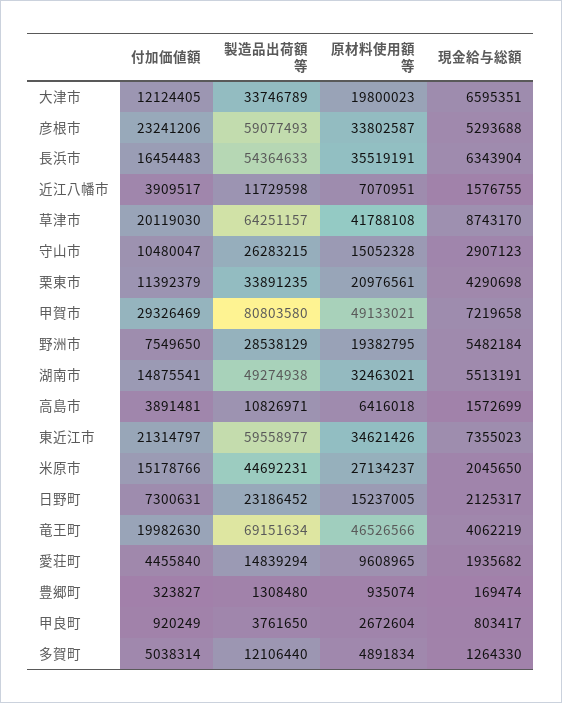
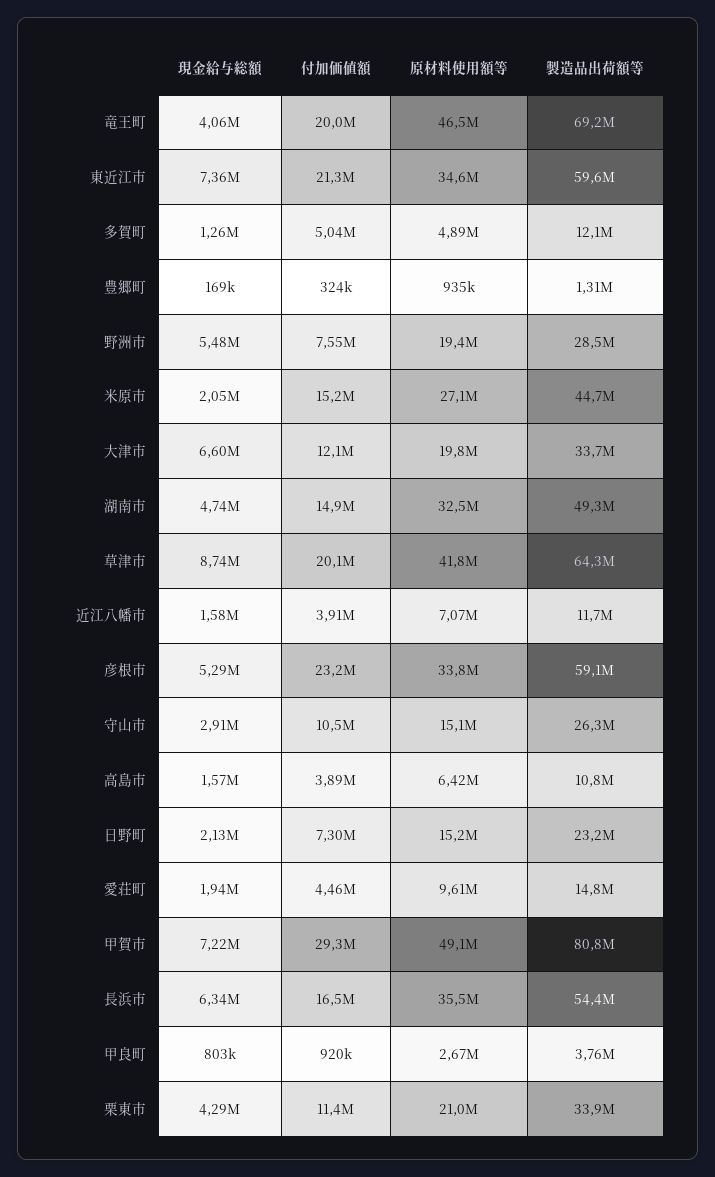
  {
    "付加価値額": {
      "大津市": 12124405,
      "彦根市": 23241206,
      "長浜市": 16454483,
      "近江八幡市": 3909517,
      "草津市": 20119030,
      "守山市": 10480047,
      "栗東市": 11392379,
      "甲賀市": 29326469,
      "野洲市": 7549650,
      "湖南市": 14875541,
      "高島市": 3891481,
      "東近江市": 21314797,
      "米原市": 15178766,
      "日野町": 7300631,
      "竜王町": 19982630,
      "愛荘町": 4455840,
      "豊郷町": 323827,
      "甲良町": 920249,
      "多賀町": 5038314
    },
    "製造品出荷額等": {
      "大津市": 33746789,
      "彦根市": 59077493,
      "長浜市": 54364633,
      "近江八幡市": 11729598,
      "草津市": 64251157,
      "守山市": 26283215,
      "栗東市": 33891235,
      "甲賀市": 80803580,
      "野洲市": 28538129,
      "湖南市": 49274938,
      "高島市": 10826971,
      "東近江市": 59558977,
      "米原市": 44692231,
      "日野町": 23186452,
      "竜王町": 69151634,
      "愛荘町": 14839294,
      "豊郷町": 1308480,
      "甲良町": 3761650,
      "多賀町": 12106440
    },
    "原材料使用額等": {
      "大津市": 19800023,
      "彦根市": 33802587,
      "長浜市": 35519191,
      "近江八幡市": 7070951,
      "草津市": 41788108,
      "守山市": 15052328,
      "栗東市": 20976561,
      "甲賀市": 49133021,
      "野洲市": 19382795,
      "湖南市": 32463021,
      "高島市": 6416018,
      "東近江市": 34621426,
      "米原市": 27134237,
      "日野町": 15237005,
      "竜王町": 46526566,
      "愛荘町": 9608965,
      "豊郷町": 935074,
      "甲良町": 2672604,
      "多賀町": 4891834
    },
    "現金給与総額": {
      "大津市": 6595351,
      "彦根市": 5293688,
      "長浜市": 6343904,
      "近江八幡市": 1576755,
      "草津市": 8743170,
      "守山市": 2907123,
      "栗東市": 4290698,
      "甲賀市": 7219658,
      "野洲市": 5482184,
-     "湖南市": 5513191,
+     "湖南市": 4740000,
      "高島市": 1572699,
      "東近江市": 7355023,
      "米原市": 2045650,
      "日野町": 2125317,
      "竜王町": 4062219,
      "愛荘町": 1935682,
      "豊郷町": 169474,
      "甲良町": 803417,
      "多賀町": 1264330
    }
  }

